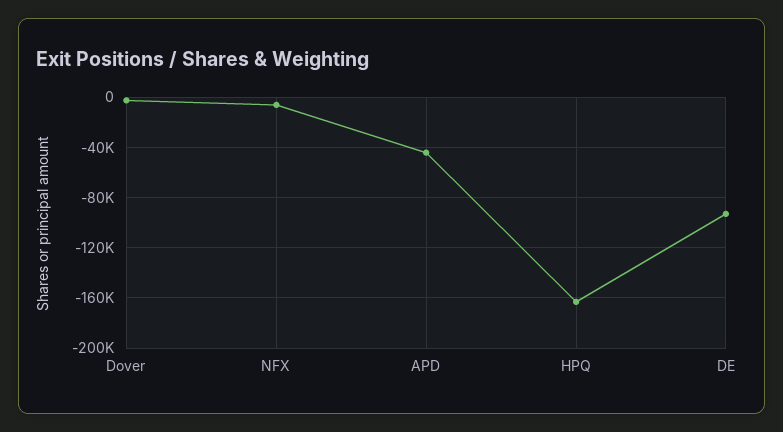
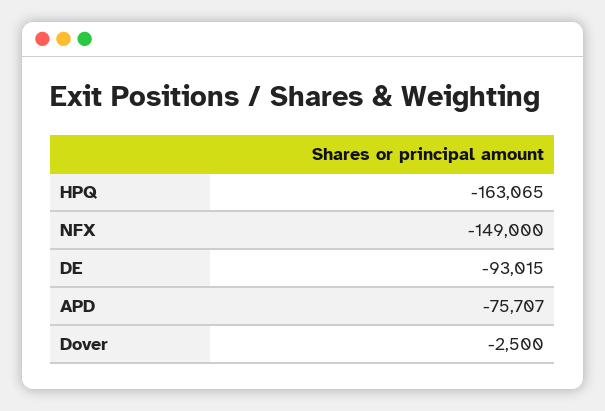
  {
    "Dover": -2500,
-   "NFX": -5000,
+   "NFX": -149000,
-   "APD": -45000,
+   "APD": -75707,
    "HPQ": -163065,
    "DE": -93015
  }

